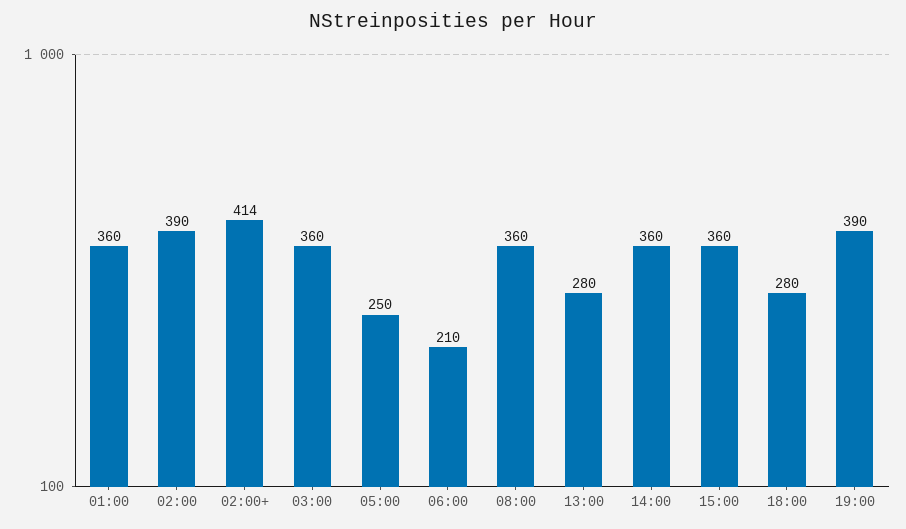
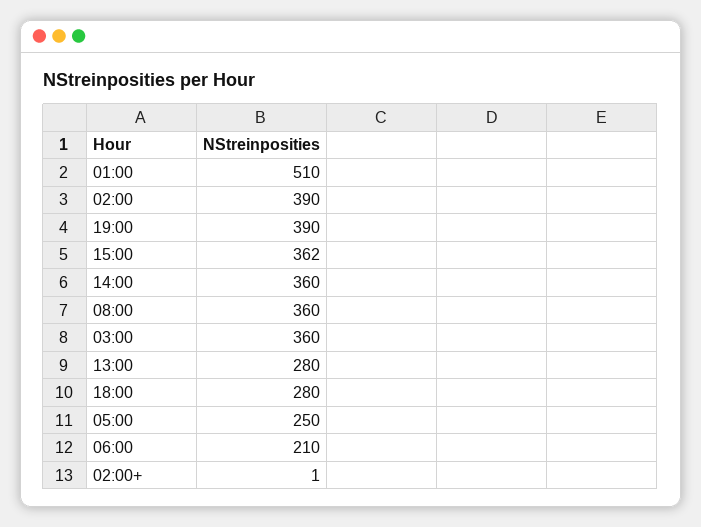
  {
-   "01:00": 360,
+   "01:00": 510,
    "02:00": 390,
-   "02:00+": 414,
+   "02:00+": 1,
    "03:00": 360,
    "05:00": 250,
    "06:00": 210,
    "08:00": 360,
    "13:00": 280,
    "14:00": 360,
-   "15:00": 360,
+   "15:00": 362,
    "18:00": 280,
    "19:00": 390
  }

